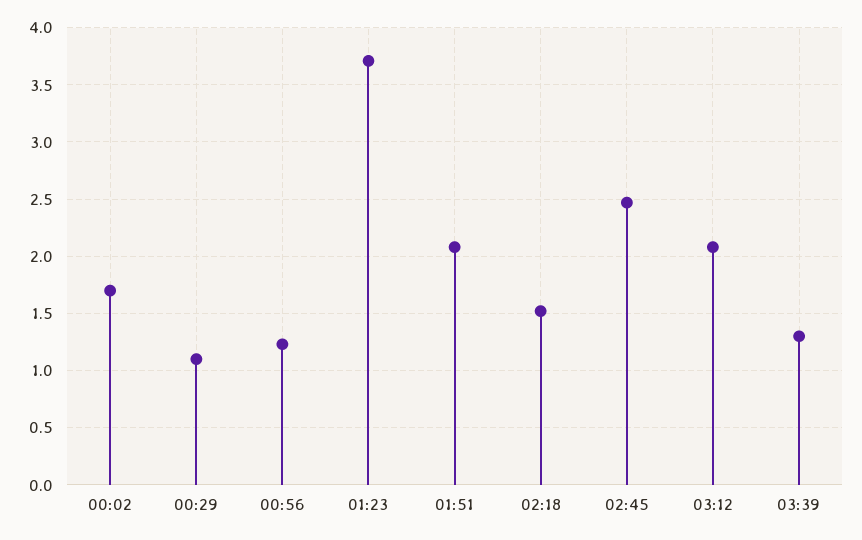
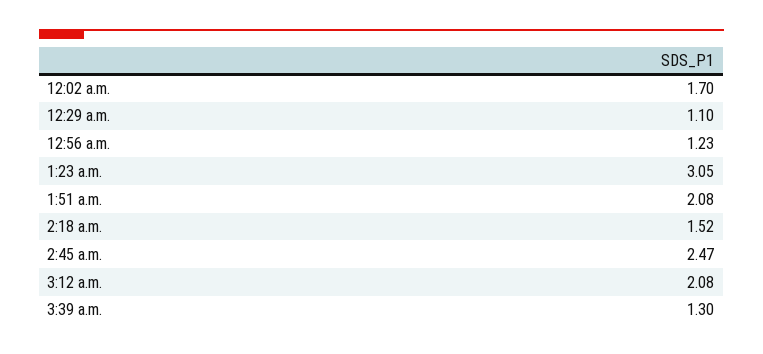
  {
    "00:02": 1.7,
    "00:29": 1.1,
    "00:56": 1.23,
-   "01:23": 3.7,
+   "01:23": 3.05,
    "01:51": 2.08,
    "02:18": 1.52,
    "02:45": 2.47,
    "03:12": 2.08,
    "03:39": 1.3
  }

